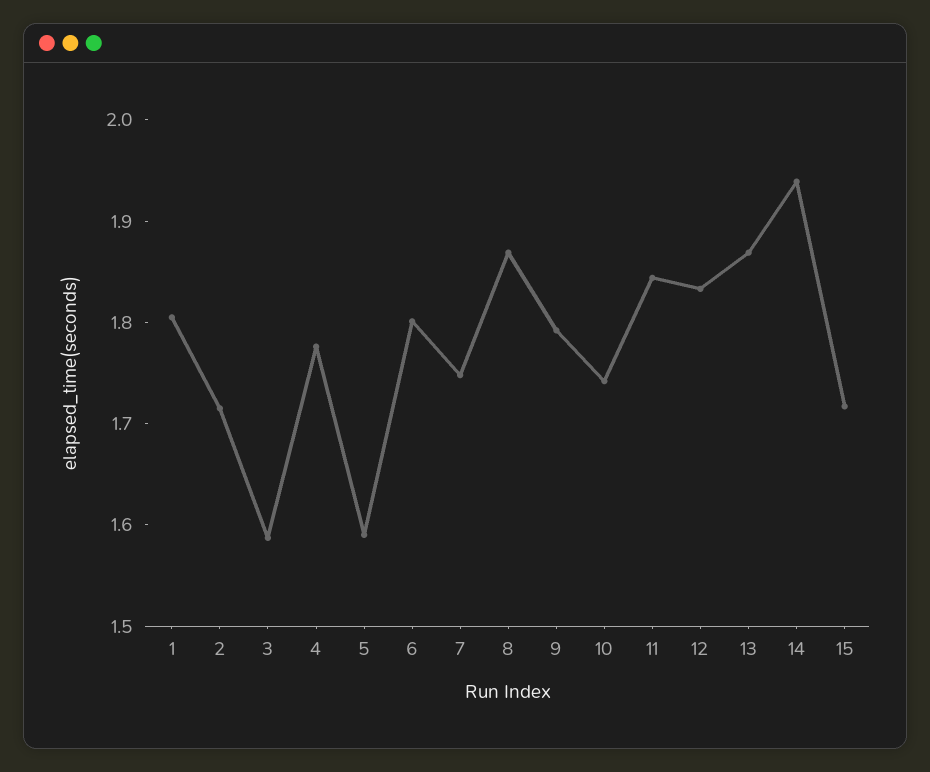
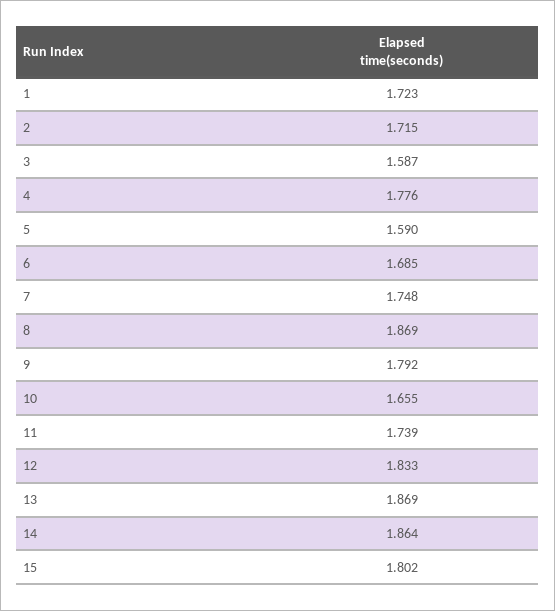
  {
-   "1": 1.8,
+   "1": 1.723,
    "2": 1.715,
    "3": 1.587,
    "4": 1.776,
    "5": 1.59,
-   "6": 1.8,
+   "6": 1.685,
    "7": 1.748,
    "8": 1.869,
    "9": 1.792,
-   "10": 1.74,
+   "10": 1.655,
-   "11": 1.84,
+   "11": 1.739,
    "12": 1.833,
    "13": 1.869,
-   "14": 1.94,
+   "14": 1.864,
-   "15": 1.72
+   "15": 1.802
  }

